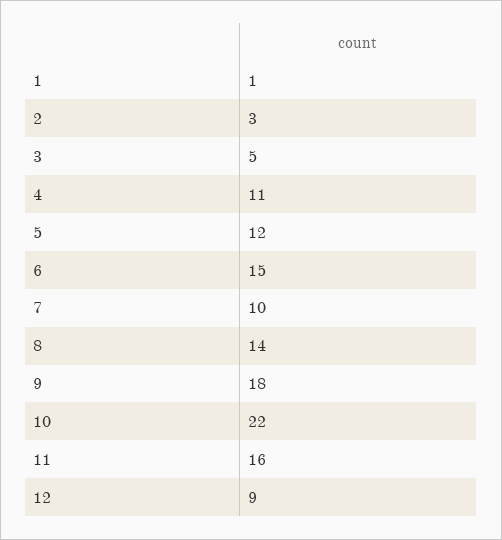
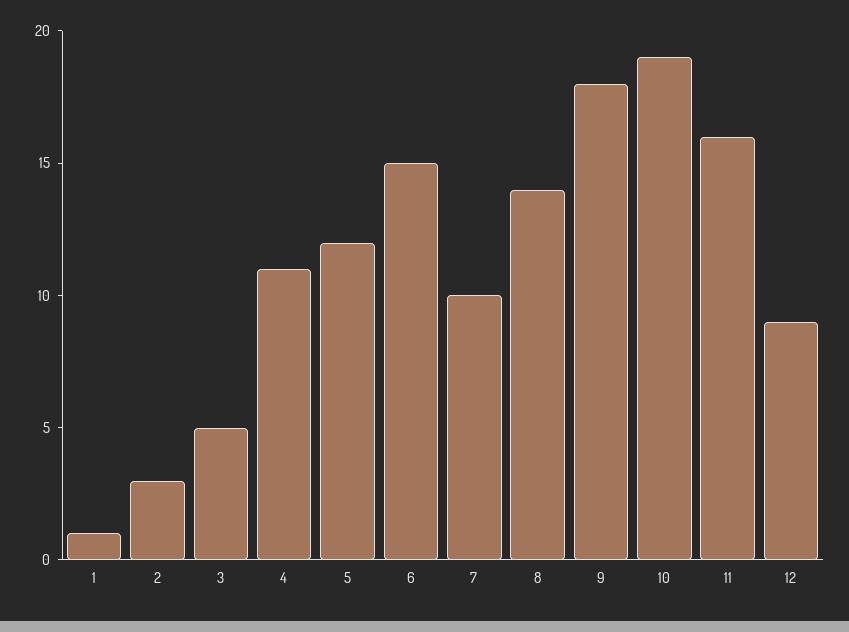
  {
    "1": 1,
    "2": 3,
    "3": 5,
    "4": 11,
    "5": 12,
    "6": 15,
    "7": 10,
    "8": 14,
    "9": 18,
-   "10": 22,
+   "10": 19,
    "11": 16,
    "12": 9
  }

